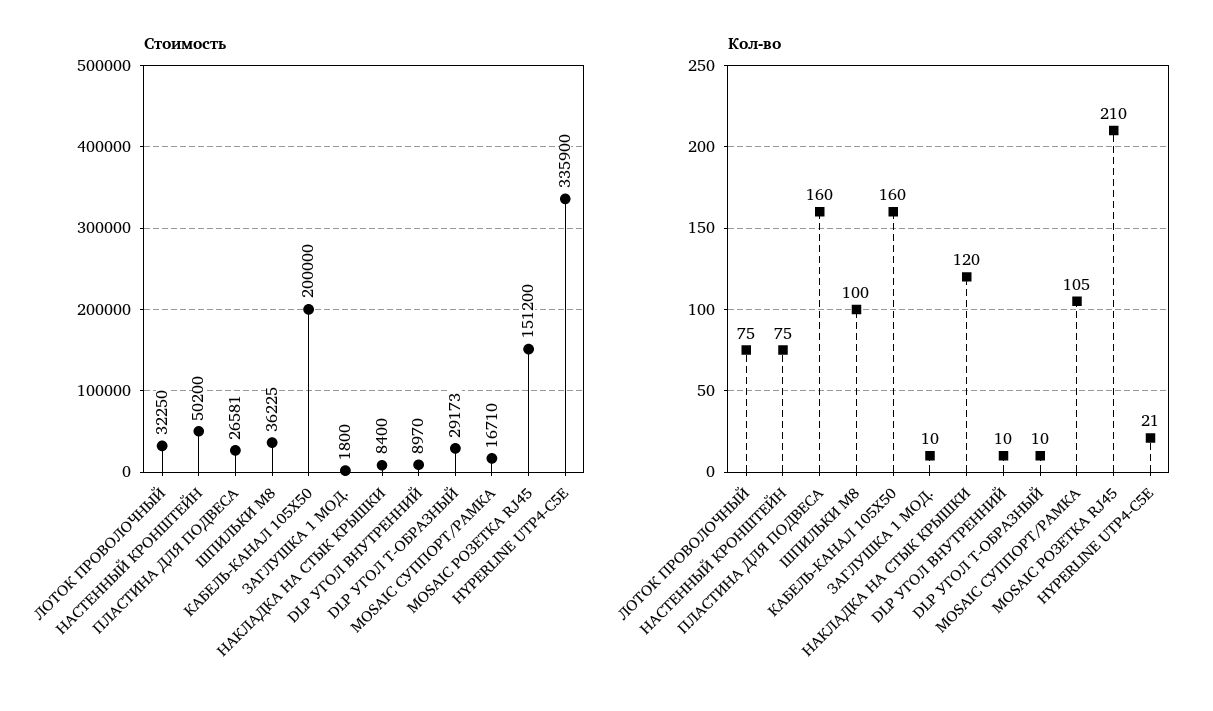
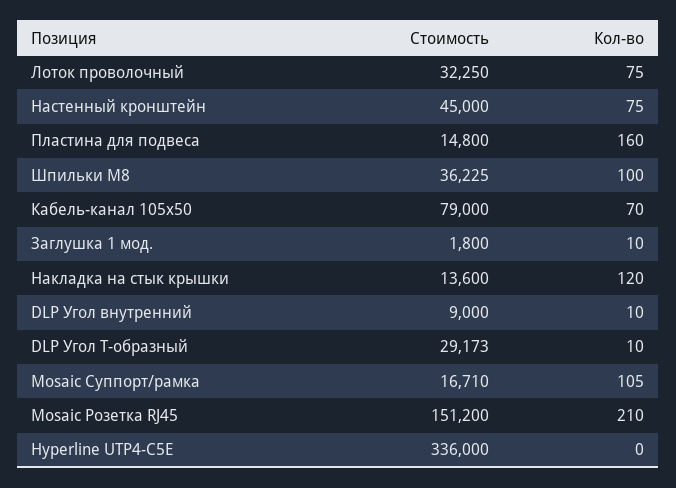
  {
    "Стоимость": {
      "ЛОТОК ПРОВОЛОЧНЫЙ": 32250,
-     "НАСТЕННЫЙ КРОНШТЕЙН": 50200,
+     "НАСТЕННЫЙ КРОНШТЕЙН": 45000,
-     "ПЛАСТИНА ДЛЯ ПОДВЕСА": 26581,
+     "ПЛАСТИНА ДЛЯ ПОДВЕСА": 14800,
      "ШПИЛЬКИ M8": 36225,
-     "КАБЕЛЬ-КАНАЛ 105Х50": 200000,
+     "КАБЕЛЬ-КАНАЛ 105Х50": 79000,
      "ЗАГЛУШКА 1 МОД.": 1800,
-     "НАКЛАДКА НА СТЫК КРЫШКИ": 8400,
+     "НАКЛАДКА НА СТЫК КРЫШКИ": 13600,
-     "DLP УГОЛ ВНУТРЕННИЙ": 8970,
+     "DLP УГОЛ ВНУТРЕННИЙ": 9000,
      "DLP УГОЛ Т-ОБРАЗНЫЙ": 29173,
      "MOSAIC СУППОРТ/РАМКА": 16710,
      "MOSAIC РОЗЕТКА RJ45": 151200,
-     "HYPERLINE UTP4-C5E": 335900
+     "HYPERLINE UTP4-C5E": 336000
    },
    "Кол-во": {
      "ЛОТОК ПРОВОЛОЧНЫЙ": 75,
      "НАСТЕННЫЙ КРОНШТЕЙН": 75,
      "ПЛАСТИНА ДЛЯ ПОДВЕСА": 160,
      "ШПИЛЬКИ M8": 100,
-     "КАБЕЛЬ-КАНАЛ 105Х50": 160,
+     "КАБЕЛЬ-КАНАЛ 105Х50": 70,
      "ЗАГЛУШКА 1 МОД.": 10,
      "НАКЛАДКА НА СТЫК КРЫШКИ": 120,
      "DLP УГОЛ ВНУТРЕННИЙ": 10,
      "DLP УГОЛ Т-ОБРАЗНЫЙ": 10,
      "MOSAIC СУППОРТ/РАМКА": 105,
      "MOSAIC РОЗЕТКА RJ45": 210,
-     "HYPERLINE UTP4-C5E": 21
+     "HYPERLINE UTP4-C5E": 0
    }
  }

